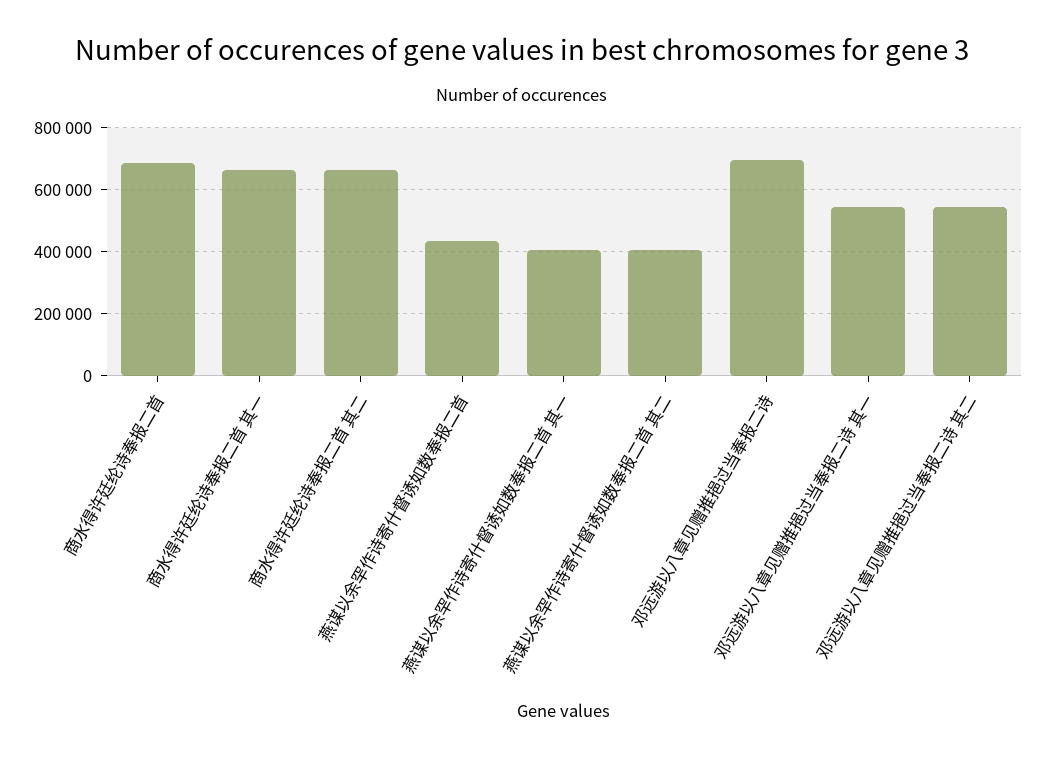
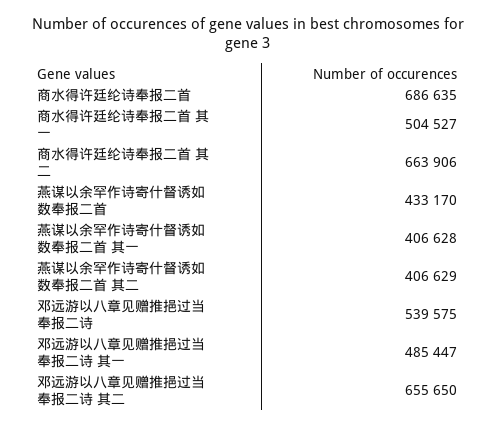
  {
    "商水得许廷纶诗奉报二首": 686635,
-   "商水得许廷纶诗奉报二首 其一": 660000,
+   "商水得许廷纶诗奉报二首 其一": 504527,
    "商水得许廷纶诗奉报二首 其二": 663906,
    "燕谋以余罕作诗寄什督诱如数奉报二首": 433170,
    "燕谋以余罕作诗寄什督诱如数奉报二首 其一": 406628,
    "燕谋以余罕作诗寄什督诱如数奉报二首 其二": 406629,
-   "邓远游以八章见赠推挹过当奉报二诗": 700000,
+   "邓远游以八章见赠推挹过当奉报二诗": 539575,
-   "邓远游以八章见赠推挹过当奉报二诗 其一": 540000,
+   "邓远游以八章见赠推挹过当奉报二诗 其一": 485447,
-   "邓远游以八章见赠推挹过当奉报二诗 其二": 540000
+   "邓远游以八章见赠推挹过当奉报二诗 其二": 655650
  }

